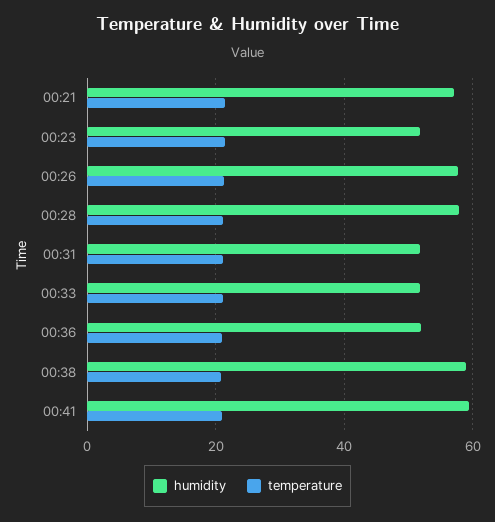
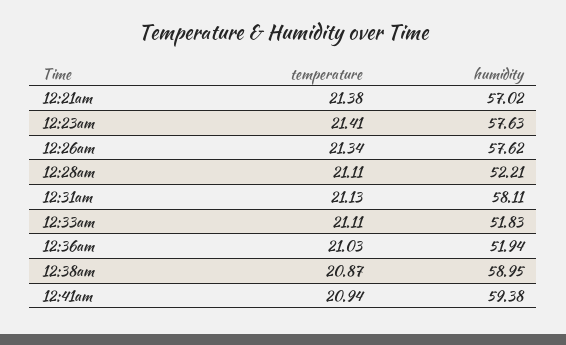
  {
    "humidity": {
      "00:21": 57.02,
-     "00:23": 52,
+     "00:23": 57.63,
      "00:26": 57.62,
-     "00:28": 58,
+     "00:28": 52.21,
-     "00:31": 52,
+     "00:31": 58.11,
      "00:33": 51.83,
      "00:36": 51.94,
      "00:38": 58.95,
      "00:41": 59.38
    },
    "temperature": {
      "00:21": 21.38,
      "00:23": 21.41,
      "00:26": 21.34,
      "00:28": 21.11,
      "00:31": 21.13,
      "00:33": 21.11,
      "00:36": 21.03,
      "00:38": 20.87,
      "00:41": 20.94
    }
  }

